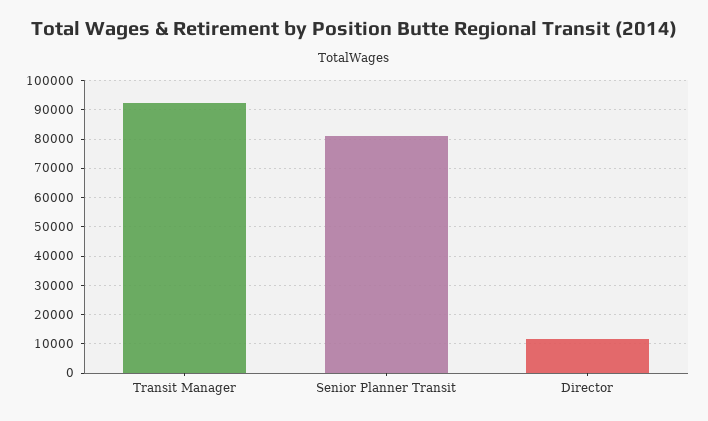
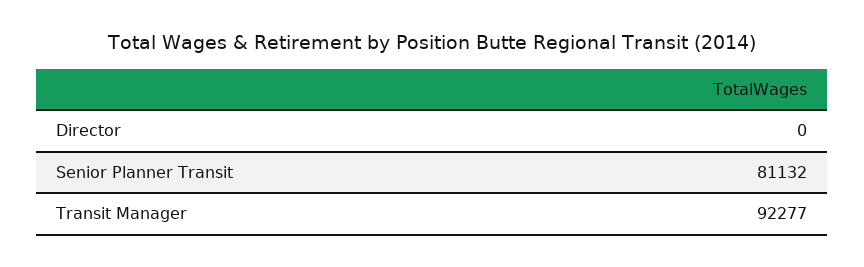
  {
    "Transit Manager": 92277,
    "Senior Planner Transit": 81132,
-   "Director": 12500
+   "Director": 0
  }

